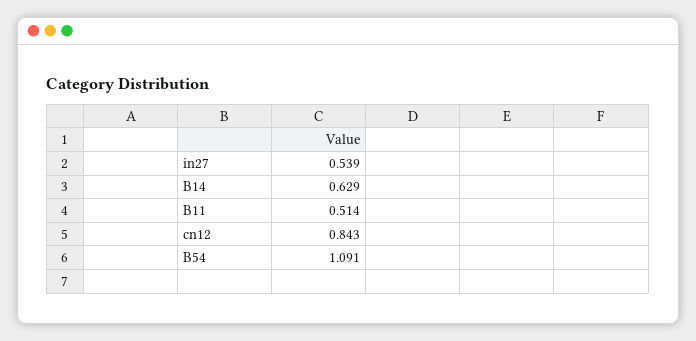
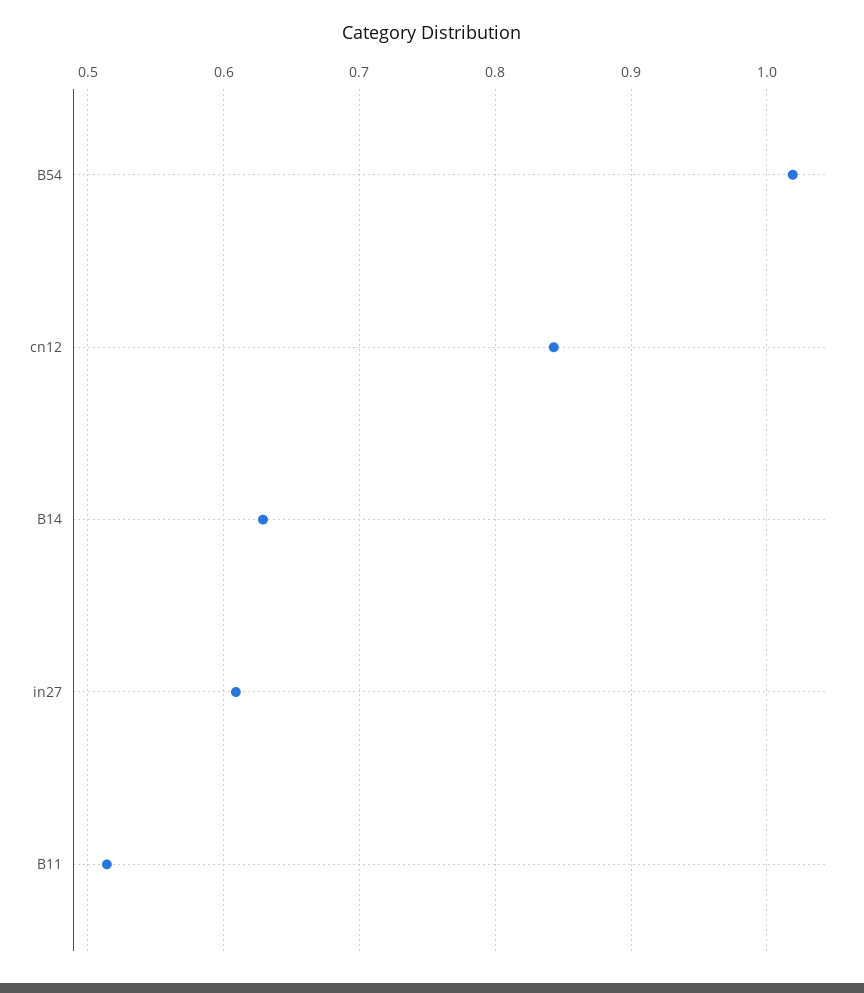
  {
-   "in27": 0.539,
+   "in27": 0.61,
    "B14": 0.629,
    "B11": 0.514,
    "cn12": 0.843,
-   "B54": 1.091
+   "B54": 1.02
  }

